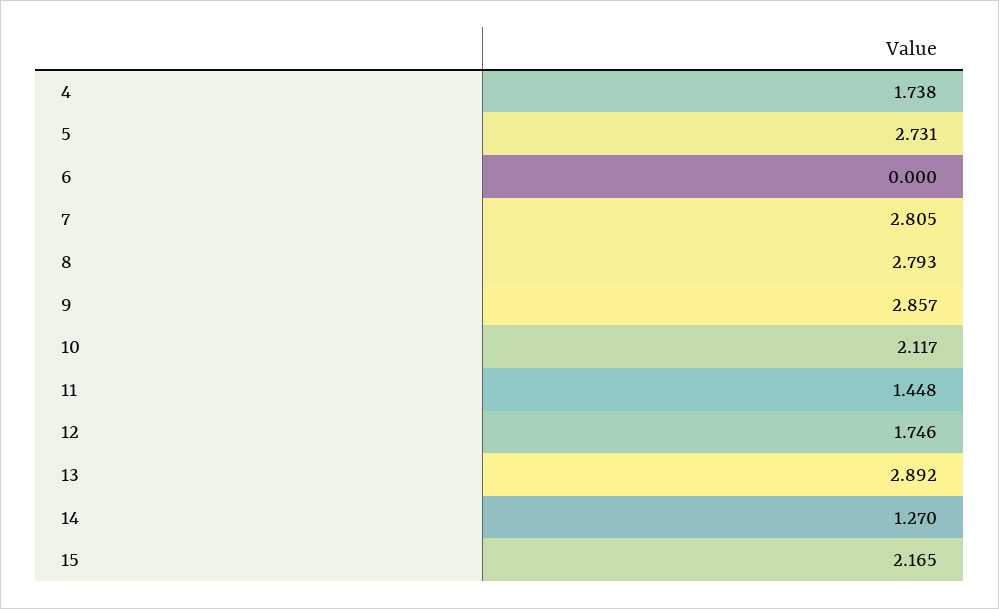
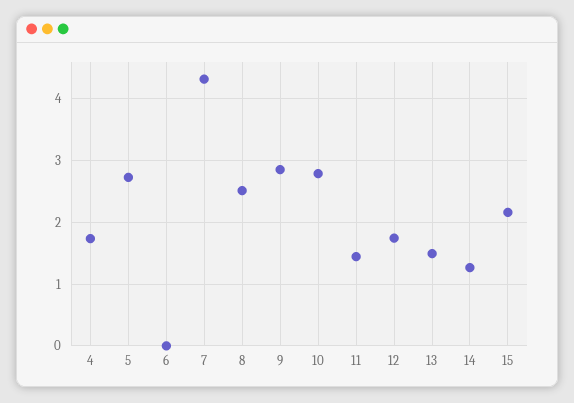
  {
    "4": 1.738,
    "5": 2.731,
    "6": 0,
-   "7": 2.805,
+   "7": 4.3,
-   "8": 2.793,
+   "8": 2.5,
    "9": 2.857,
-   "10": 2.117,
+   "10": 2.8,
    "11": 1.448,
    "12": 1.746,
-   "13": 2.892,
+   "13": 1.5,
    "14": 1.27,
    "15": 2.165
  }

